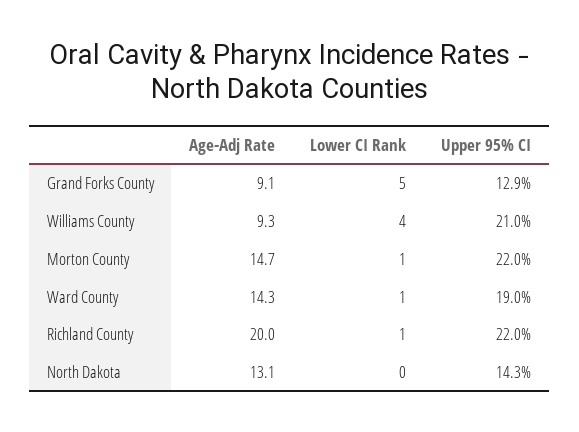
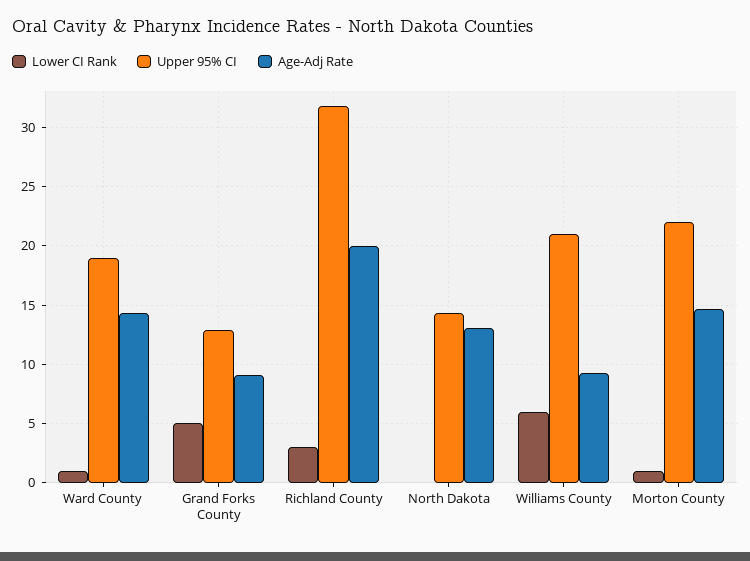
  {
    "Age-Adj Rate": {
      "Grand Forks County": 9.1,
      "Williams County": 9.3,
      "Morton County": 14.7,
      "Ward County": 14.3,
      "Richland County": 20,
      "North Dakota": 13.1
    },
    "Lower CI Rank": {
      "Grand Forks County": 5,
-     "Williams County": 4,
+     "Williams County": 6,
      "Morton County": 1,
      "Ward County": 1,
-     "Richland County": 1,
+     "Richland County": 3,
      "North Dakota": 0
    },
    "Upper 95% CI": {
      "Grand Forks County": 12.9,
      "Williams County": 21,
      "Morton County": 22,
      "Ward County": 19,
-     "Richland County": 22,
+     "Richland County": 32,
      "North Dakota": 14.3
    }
  }

